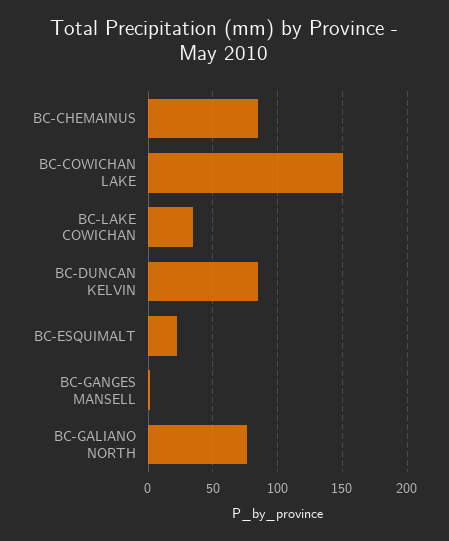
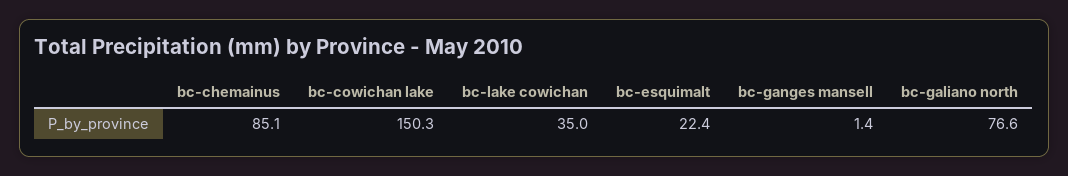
  {
    "BC-CHEMAINUS": 85.1,
    "BC-COWICHAN LAKE": 150.3,
    "BC-LAKE COWICHAN": 35,
-   "BC-DUNCAN KELVIN": 85,
    "BC-ESQUIMALT": 22.4,
    "BC-GANGES MANSELL": 1.4,
    "BC-GALIANO NORTH": 76.6
  }

